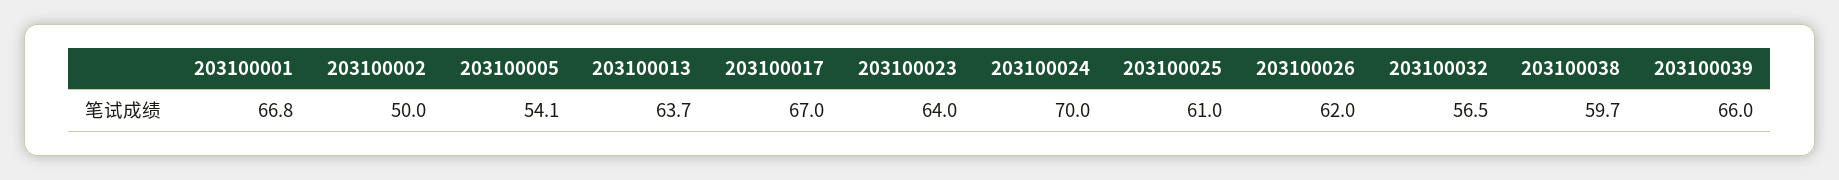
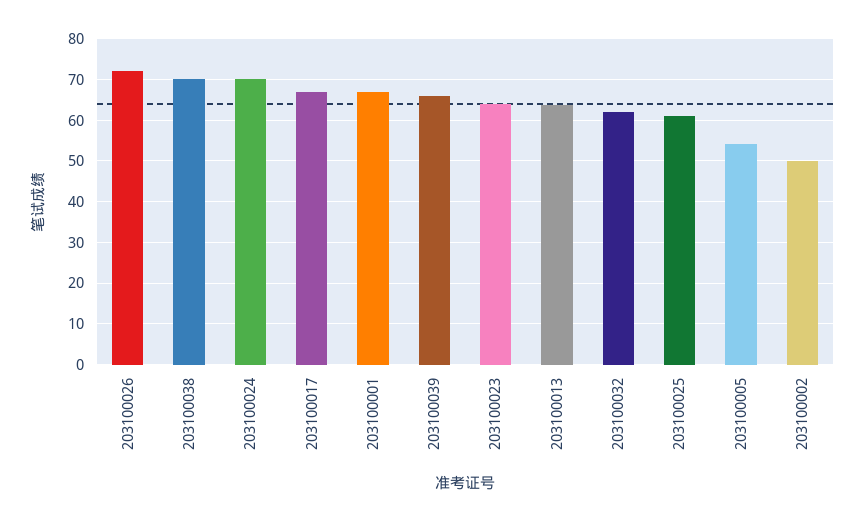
  {
    "203100001": 66.8,
    "203100002": 50,
    "203100005": 54.1,
    "203100013": 63.7,
    "203100017": 67,
    "203100023": 64,
    "203100024": 70,
    "203100025": 61,
-   "203100026": 62,
+   "203100026": 72,
-   "203100032": 56.5,
+   "203100032": 62,
-   "203100038": 59.7,
+   "203100038": 70,
    "203100039": 66
  }

